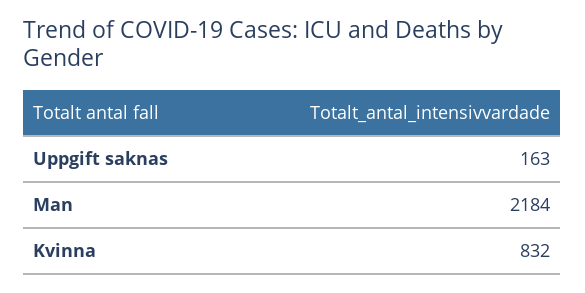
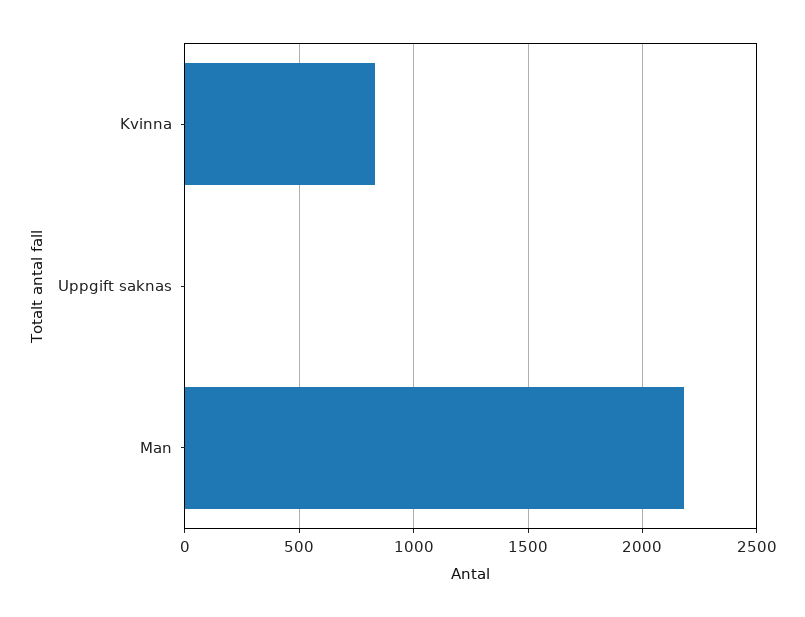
  {
-   "Uppgift saknas": 163,
+   "Uppgift saknas": 0,
    "Man": 2184,
    "Kvinna": 832
  }

